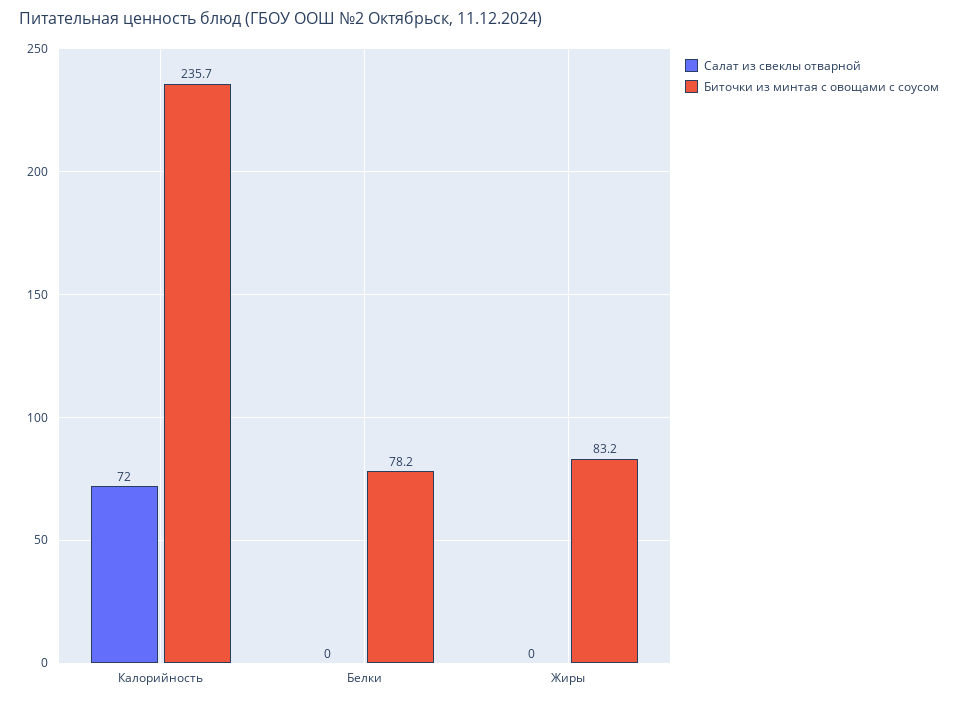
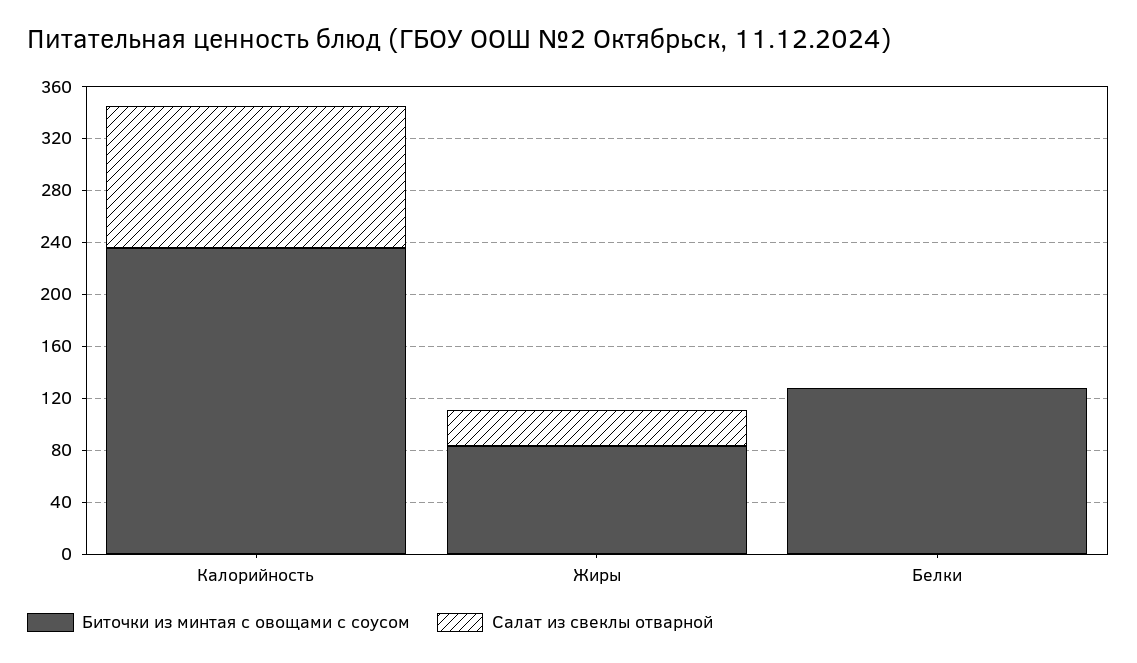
  {
    "Салат из свеклы отварной": {
-     "Калорийность": 72,
+     "Калорийность": 110,
      "Белки": 0,
-     "Жиры": 0
+     "Жиры": 30
    },
    "Биточки из минтая с овощами с соусом": {
      "Калорийность": 235.7,
-     "Белки": 78.2,
+     "Белки": 130,
      "Жиры": 83.2
    }
  }

